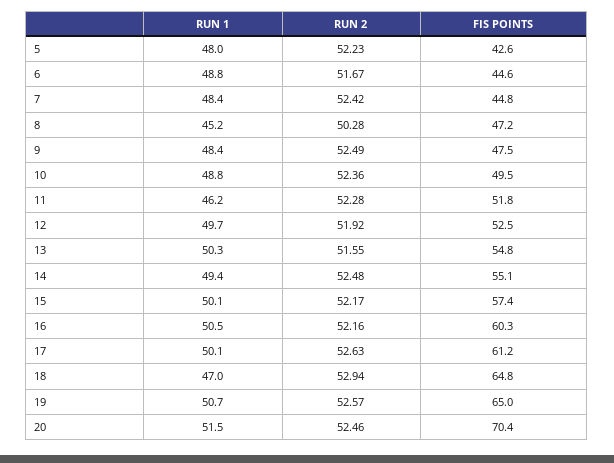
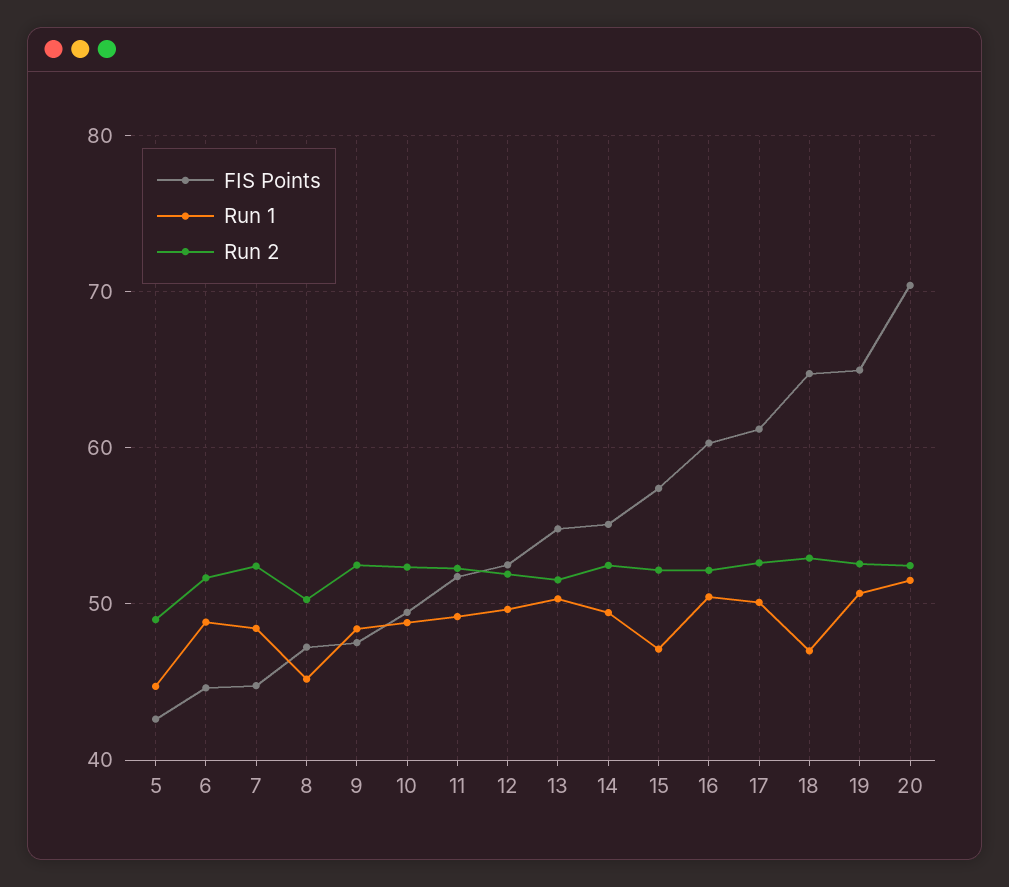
  {
    "RUN 1": {
-     "5": 48,
+     "5": 45,
      "6": 48.8,
      "7": 48.4,
      "8": 45.2,
      "9": 48.4,
      "10": 48.8,
-     "11": 46.2,
+     "11": 49,
      "12": 49.7,
      "13": 50.3,
      "14": 49.4,
-     "15": 50.1,
+     "15": 47,
      "16": 50.5,
      "17": 50.1,
      "18": 47,
      "19": 50.7,
      "20": 51.5
    },
    "RUN 2": {
-     "5": 52.23,
+     "5": 49,
      "6": 51.67,
      "7": 52.42,
      "8": 50.28,
      "9": 52.49,
      "10": 52.36,
      "11": 52.28,
      "12": 51.92,
      "13": 51.55,
      "14": 52.48,
      "15": 52.17,
      "16": 52.16,
      "17": 52.63,
      "18": 52.94,
      "19": 52.57,
      "20": 52.46
    },
    "FIS POINTS": {
      "5": 42.6,
      "6": 44.6,
      "7": 44.8,
      "8": 47.2,
      "9": 47.5,
      "10": 49.5,
      "11": 51.8,
      "12": 52.5,
      "13": 54.8,
      "14": 55.1,
      "15": 57.4,
      "16": 60.3,
      "17": 61.2,
      "18": 64.8,
      "19": 65,
      "20": 70.4
    }
  }

